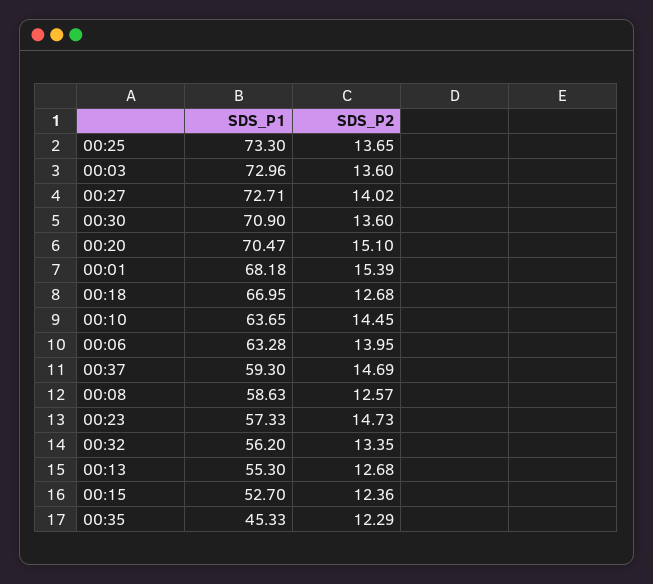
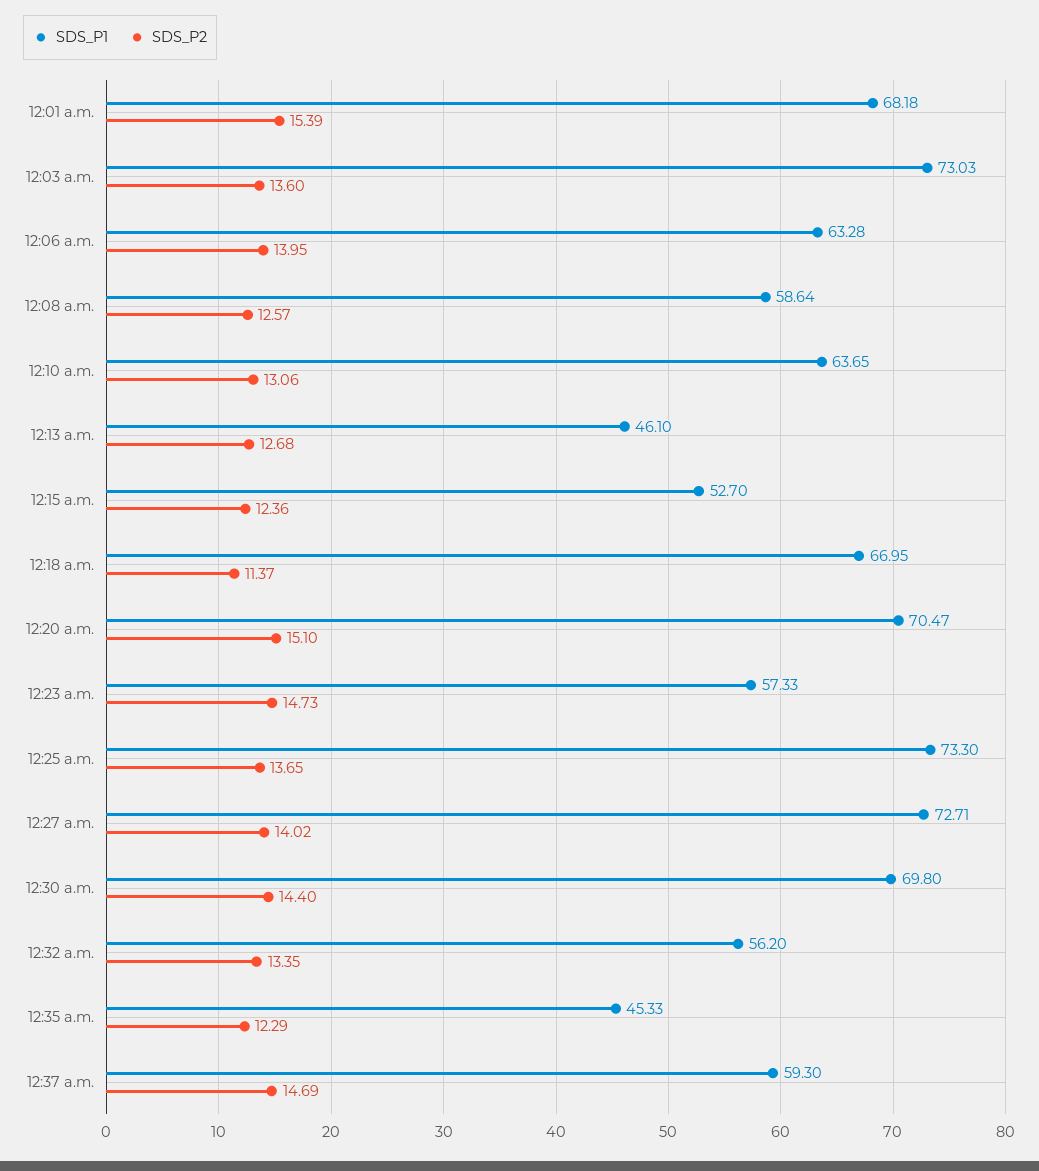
  {
    "SDS_P1": {
      "00:25": 73.3,
-     "00:03": 72.96,
+     "00:03": 73.03,
      "00:27": 72.71,
-     "00:30": 70.9,
+     "00:30": 69.8,
      "00:20": 70.47,
      "00:01": 68.18,
      "00:18": 66.95,
      "00:10": 63.65,
      "00:06": 63.28,
      "00:37": 59.3,
-     "00:08": 58.63,
+     "00:08": 58.64,
      "00:23": 57.33,
      "00:32": 56.2,
-     "00:13": 55.3,
+     "00:13": 46.1,
      "00:15": 52.7,
      "00:35": 45.33
    },
    "SDS_P2": {
      "00:25": 13.65,
      "00:03": 13.6,
      "00:27": 14.02,
-     "00:30": 13.6,
+     "00:30": 14.4,
      "00:20": 15.1,
      "00:01": 15.39,
-     "00:18": 12.68,
+     "00:18": 11.37,
-     "00:10": 14.45,
+     "00:10": 13.06,
      "00:06": 13.95,
      "00:37": 14.69,
      "00:08": 12.57,
      "00:23": 14.73,
      "00:32": 13.35,
      "00:13": 12.68,
      "00:15": 12.36,
      "00:35": 12.29
    }
  }

